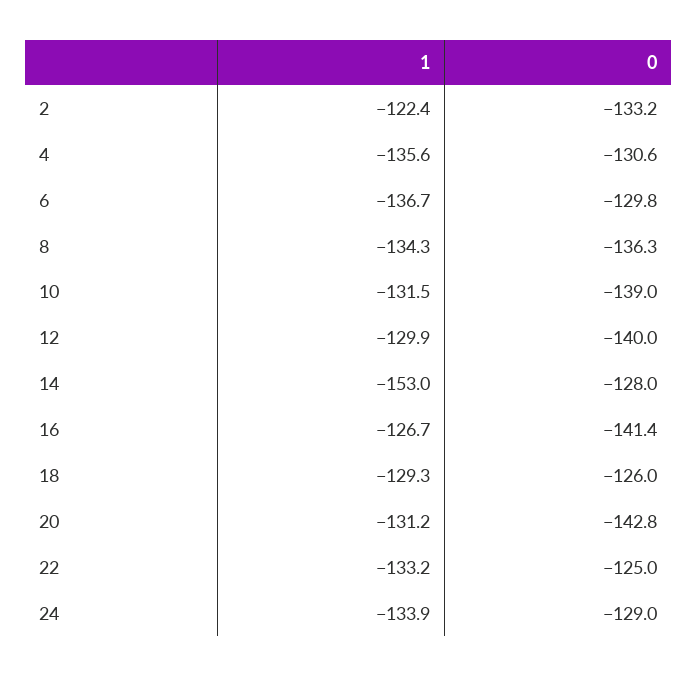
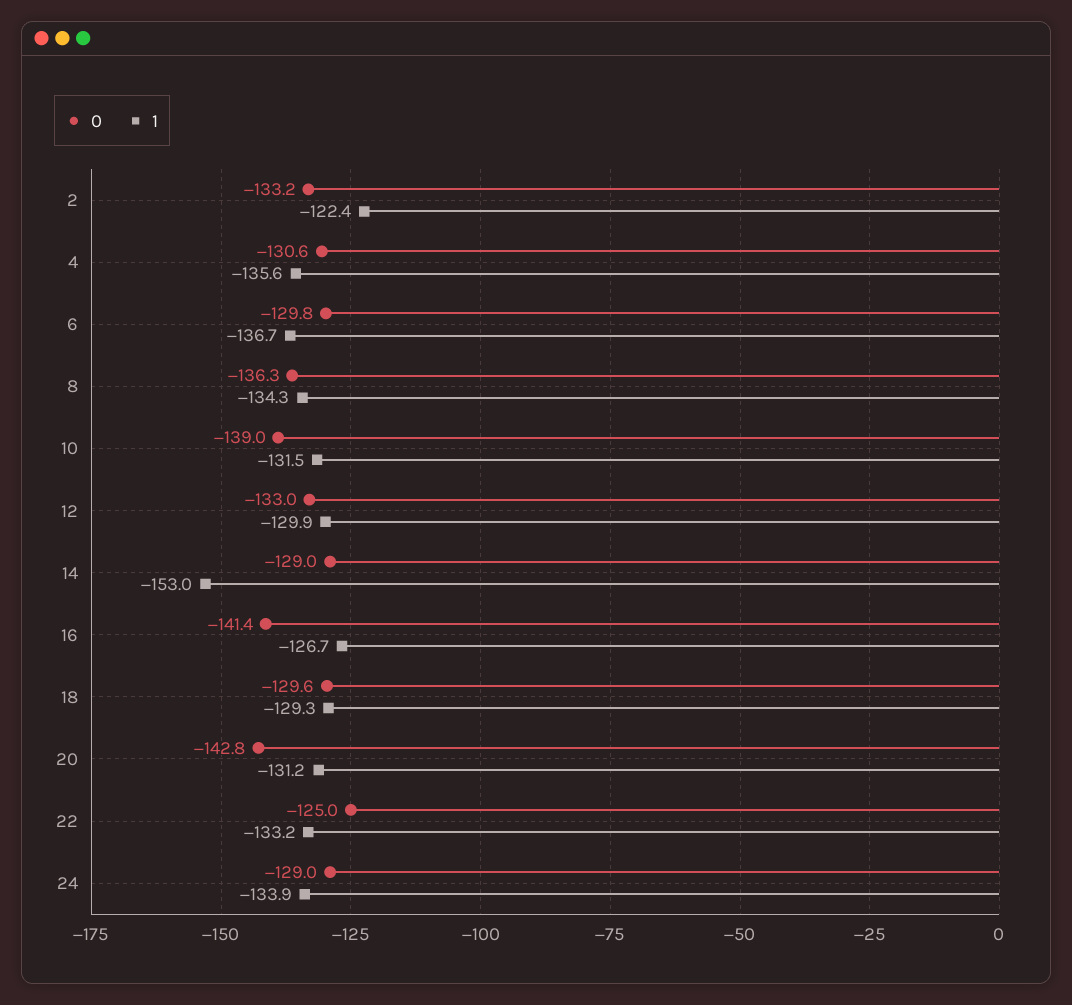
  {
    "1": {
      "2": -122.4,
      "4": -135.6,
      "6": -136.7,
      "8": -134.3,
      "10": -131.5,
      "12": -129.9,
      "14": -153,
      "16": -126.7,
      "18": -129.3,
      "20": -131.2,
      "22": -133.2,
      "24": -133.9
    },
    "0": {
      "2": -133.2,
      "4": -130.6,
      "6": -129.8,
      "8": -136.3,
      "10": -139,
-     "12": -140,
+     "12": -133,
-     "14": -128,
+     "14": -129,
      "16": -141.4,
-     "18": -126,
+     "18": -129.6,
      "20": -142.8,
      "22": -125,
      "24": -129
    }
  }

